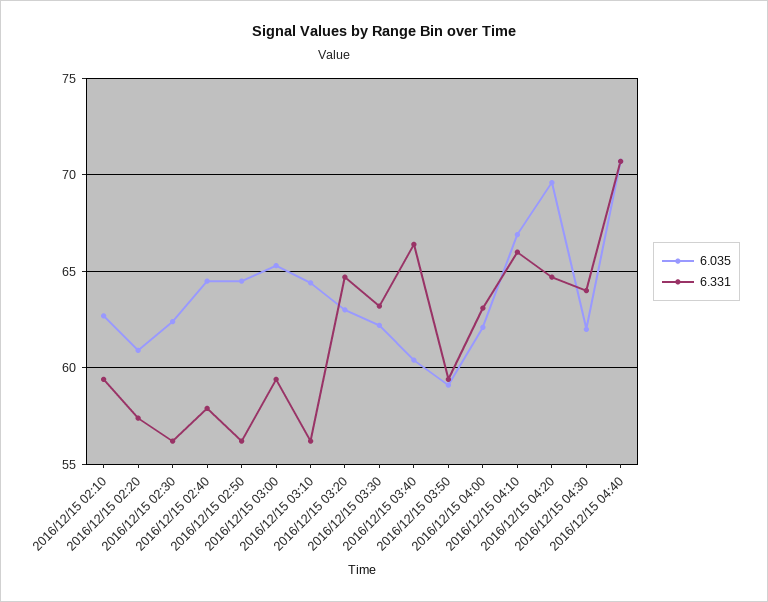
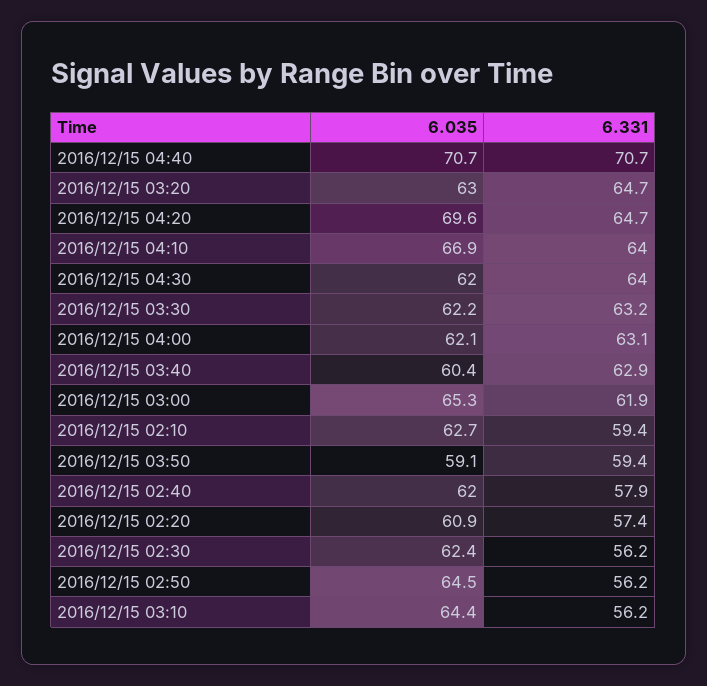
  {
    "6.035": {
      "2016/12/15 02:10": 62.7,
      "2016/12/15 02:20": 60.9,
      "2016/12/15 02:30": 62.4,
-     "2016/12/15 02:40": 64.5,
+     "2016/12/15 02:40": 62,
      "2016/12/15 02:50": 64.5,
      "2016/12/15 03:00": 65.3,
      "2016/12/15 03:10": 64.4,
      "2016/12/15 03:20": 63,
      "2016/12/15 03:30": 62.2,
      "2016/12/15 03:40": 60.4,
      "2016/12/15 03:50": 59.1,
      "2016/12/15 04:00": 62.1,
      "2016/12/15 04:10": 66.9,
      "2016/12/15 04:20": 69.6,
      "2016/12/15 04:30": 62,
      "2016/12/15 04:40": 70.7
    },
    "6.331": {
      "2016/12/15 02:10": 59.4,
      "2016/12/15 02:20": 57.4,
      "2016/12/15 02:30": 56.2,
      "2016/12/15 02:40": 57.9,
      "2016/12/15 02:50": 56.2,
-     "2016/12/15 03:00": 59.5,
+     "2016/12/15 03:00": 61.9,
      "2016/12/15 03:10": 56.2,
      "2016/12/15 03:20": 64.7,
      "2016/12/15 03:30": 63.2,
-     "2016/12/15 03:40": 66.5,
+     "2016/12/15 03:40": 62.9,
      "2016/12/15 03:50": 59.4,
      "2016/12/15 04:00": 63.1,
-     "2016/12/15 04:10": 66,
+     "2016/12/15 04:10": 64,
      "2016/12/15 04:20": 64.7,
      "2016/12/15 04:30": 64,
      "2016/12/15 04:40": 70.7
    }
  }

